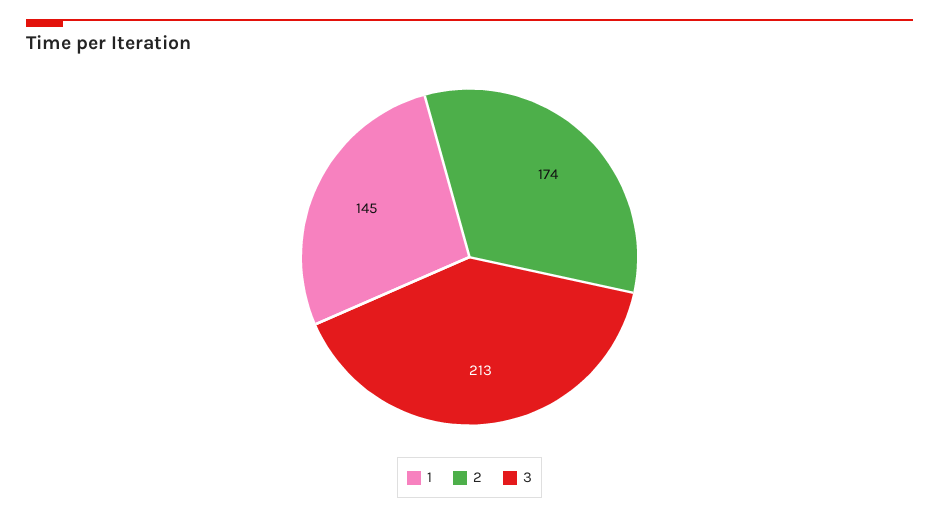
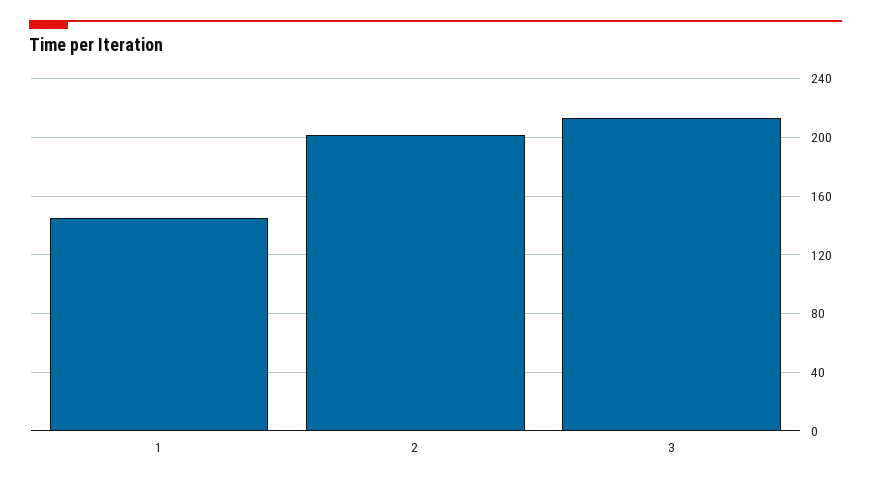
  {
    "1": 145,
-   "2": 174,
+   "2": 200,
    "3": 213
  }

